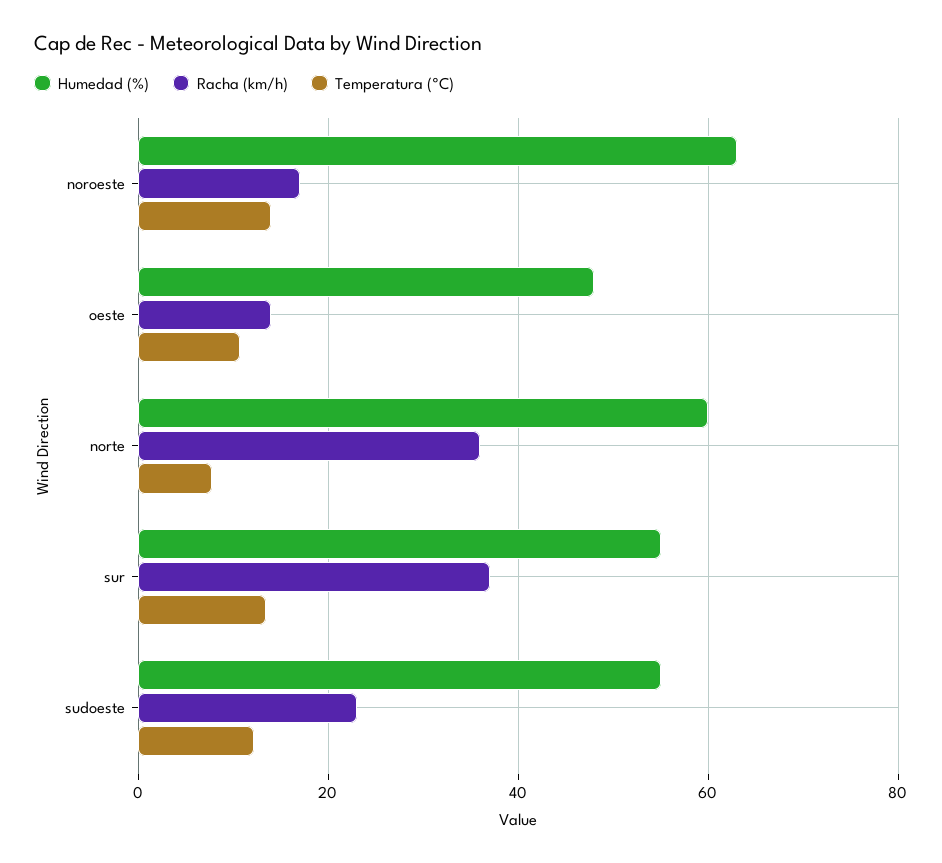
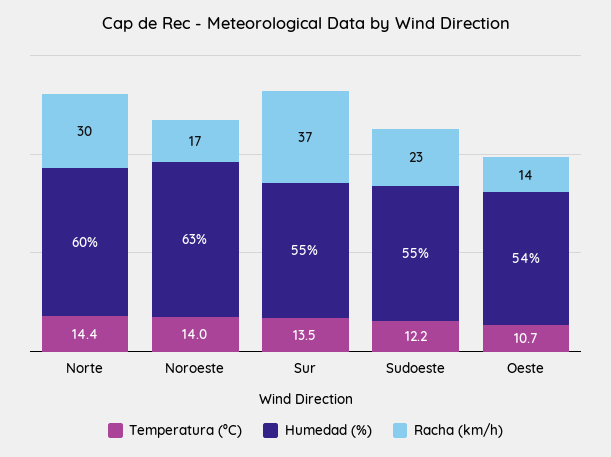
  {
    "Humedad (%)": {
      "noroeste": 63,
-     "oeste": 48,
+     "oeste": 54,
      "norte": 60,
      "sur": 55,
      "sudoeste": 55
    },
    "Racha (km/h)": {
      "noroeste": 17,
      "oeste": 14,
-     "norte": 36,
+     "norte": 30,
      "sur": 37,
      "sudoeste": 23
    },
    "Temperatura (ºC)": {
      "noroeste": 14,
      "oeste": 10.7,
-     "norte": 8,
+     "norte": 14.4,
      "sur": 13.5,
      "sudoeste": 12.2
    }
  }

